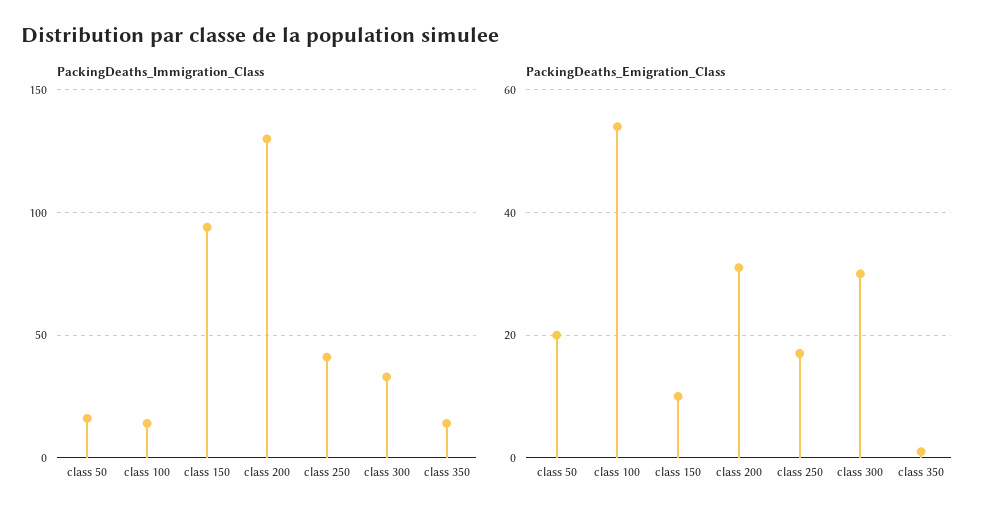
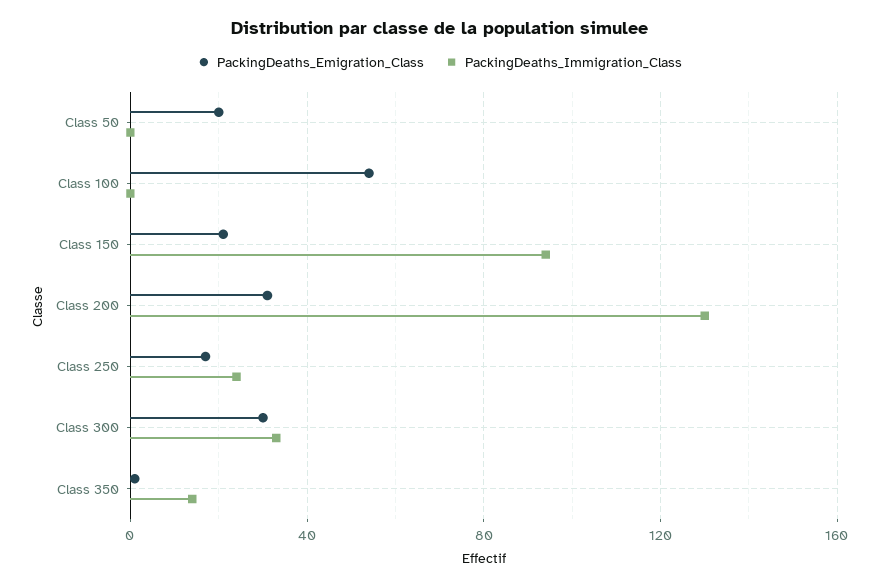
  {
    "PackingDeaths_Immigration_Class": {
-     "class 50": 15,
+     "class 50": 0,
-     "class 100": 15,
+     "class 100": 0,
      "class 150": 95,
      "class 200": 130,
-     "class 250": 40,
+     "class 250": 25,
      "class 300": 35,
      "class 350": 15
    },
    "PackingDeaths_Emigration_Class": {
      "class 50": 20,
      "class 100": 55,
-     "class 150": 10,
+     "class 150": 20,
      "class 200": 30,
      "class 250": 15,
      "class 300": 30,
      "class 350": 0
    }
  }

